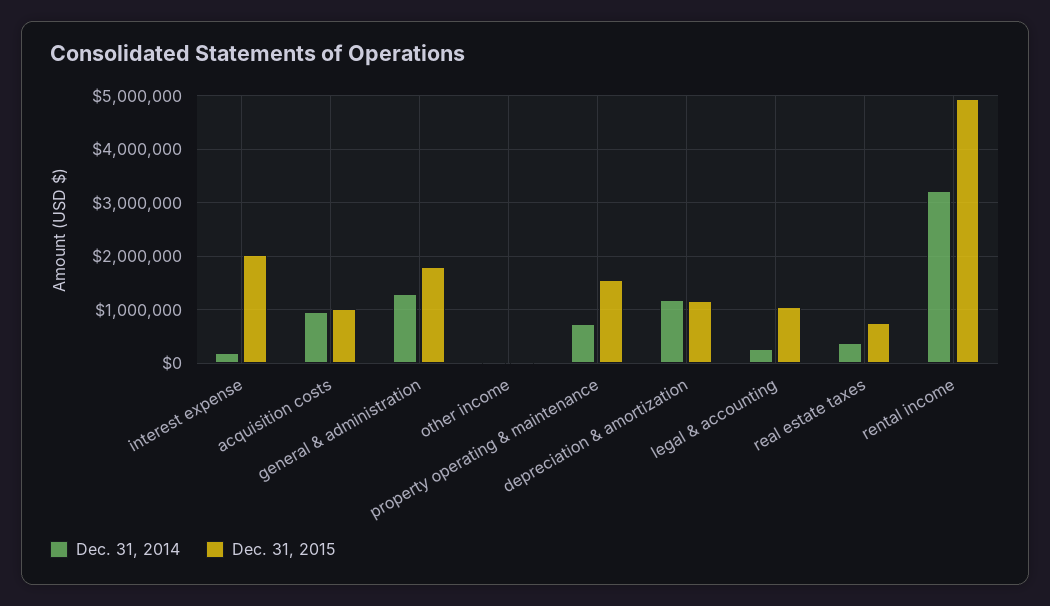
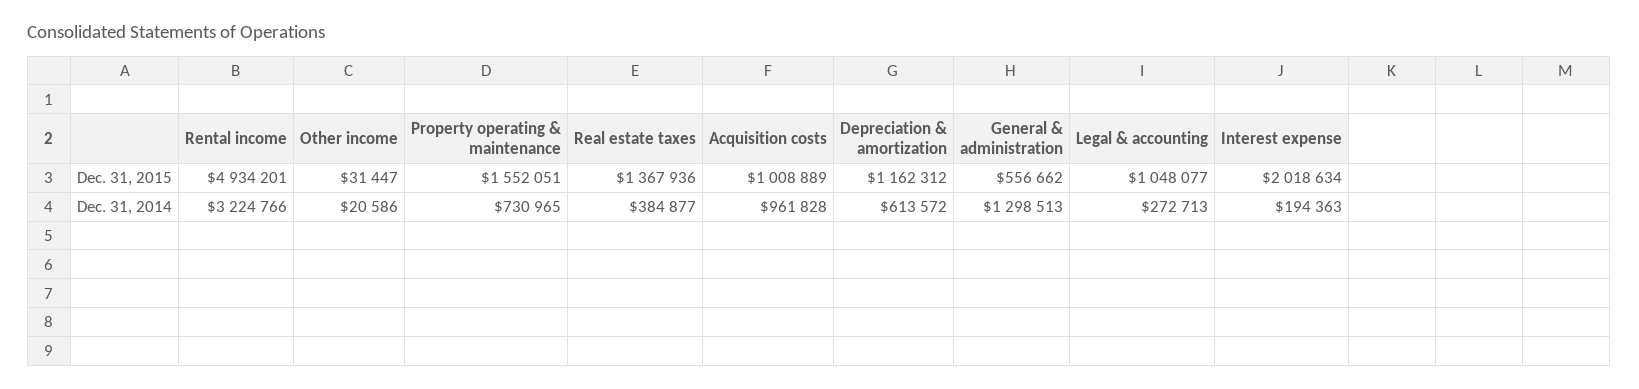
  {
    "Dec. 31, 2014": {
      "interest expense": 194363,
      "acquisition costs": 961828,
      "general & administration": 1298513,
      "other income": 20586,
      "property operating & maintenance": 730965,
-     "depreciation & amortization": 1200000,
+     "depreciation & amortization": 613572,
      "legal & accounting": 272713,
      "real estate taxes": 384877,
      "rental income": 3224766
    },
    "Dec. 31, 2015": {
      "interest expense": 2018634,
      "acquisition costs": 1008889,
-     "general & administration": 1800000,
+     "general & administration": 556662,
      "other income": 31447,
      "property operating & maintenance": 1552051,
      "depreciation & amortization": 1162312,
      "legal & accounting": 1048077,
-     "real estate taxes": 800000,
+     "real estate taxes": 1367936,
      "rental income": 4934201
    }
  }

